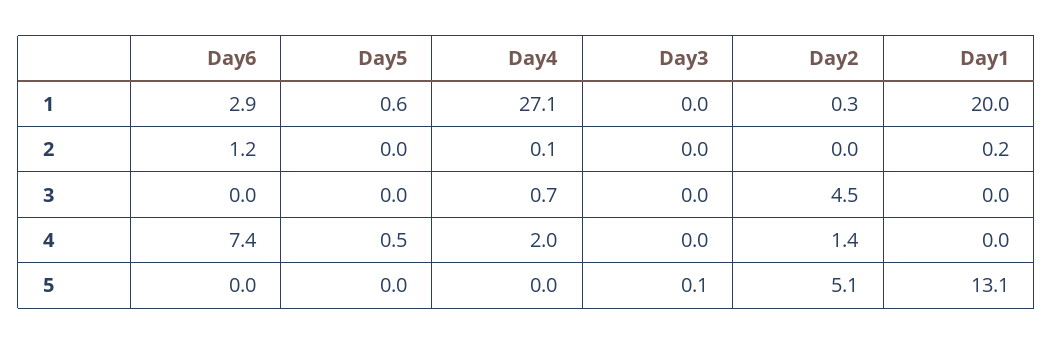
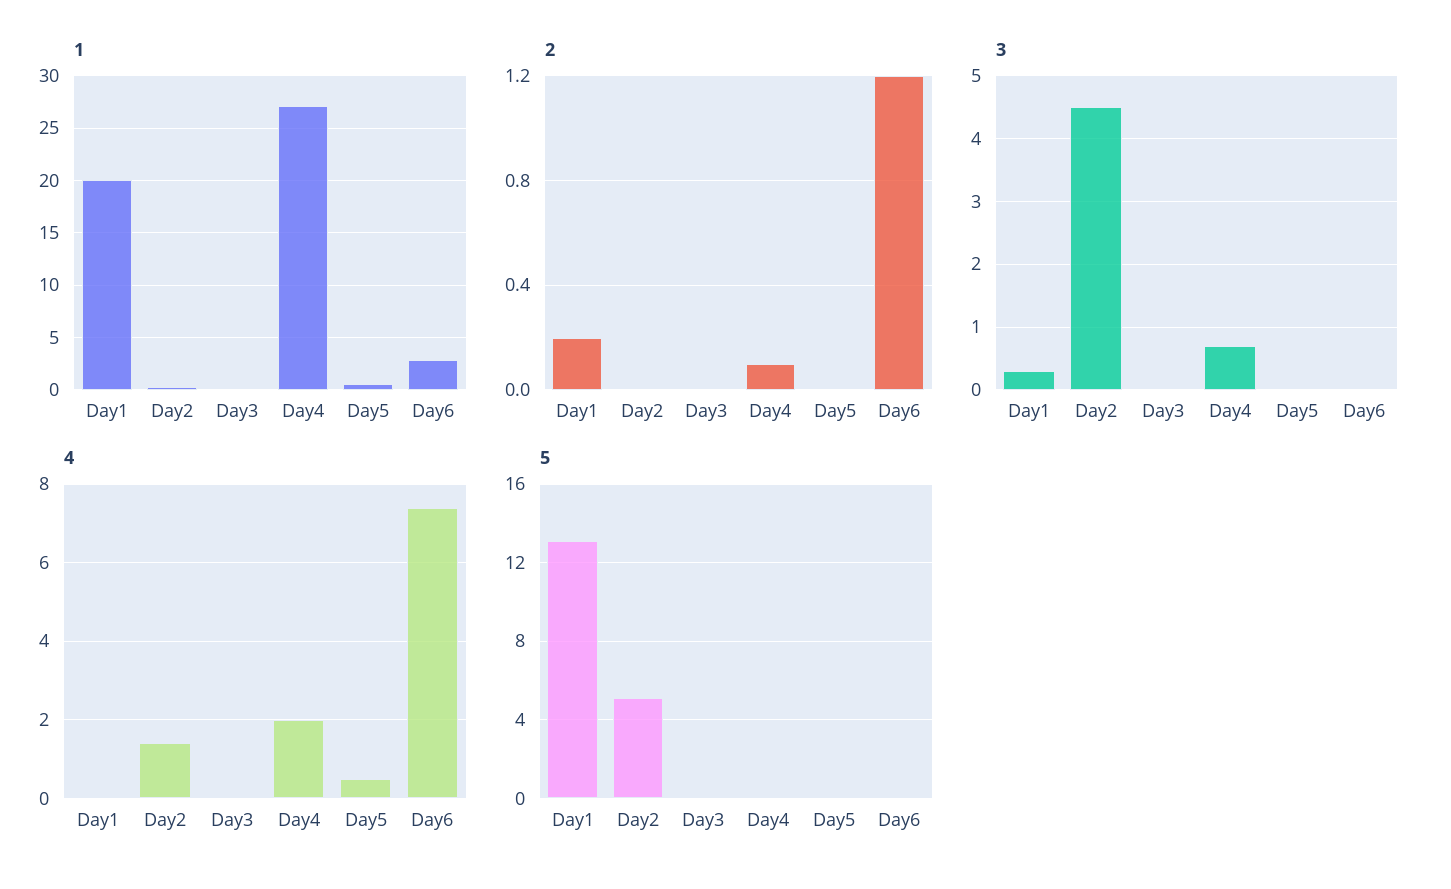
  {
    "1": {
      "Day6": 2.9,
      "Day5": 0.6,
      "Day4": 27.1,
      "Day3": 0,
      "Day2": 0.3,
      "Day1": 20
    },
    "2": {
      "Day6": 1.2,
      "Day5": 0,
      "Day4": 0.1,
      "Day3": 0,
      "Day2": 0,
      "Day1": 0.2
    },
    "3": {
      "Day6": 0,
      "Day5": 0,
      "Day4": 0.7,
      "Day3": 0,
      "Day2": 4.5,
-     "Day1": 0
+     "Day1": 0.3
    },
    "4": {
      "Day6": 7.4,
      "Day5": 0.5,
      "Day4": 2,
      "Day3": 0,
      "Day2": 1.4,
      "Day1": 0
    },
    "5": {
      "Day6": 0,
      "Day5": 0,
      "Day4": 0,
      "Day3": 0.1,
      "Day2": 5.1,
      "Day1": 13.1
    }
  }

